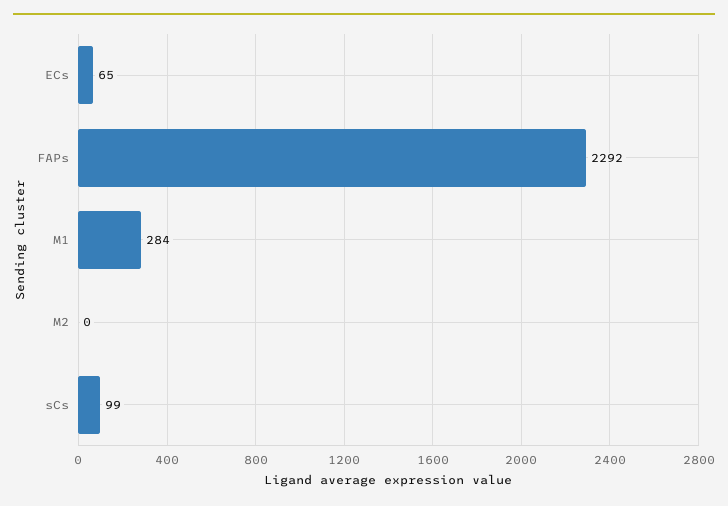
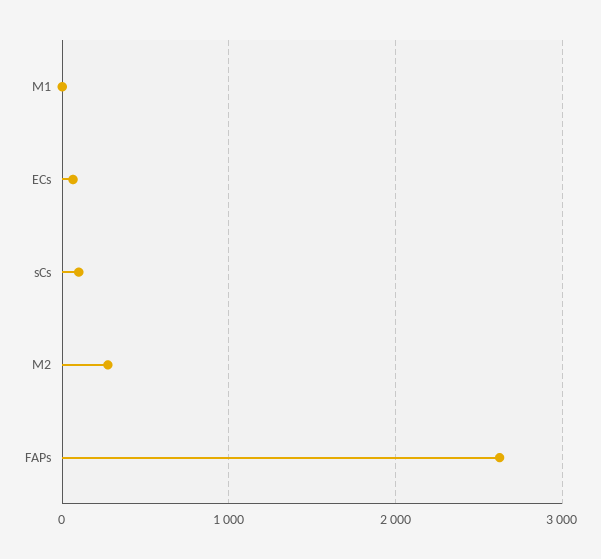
  {
    "ECs": 65,
-   "FAPs": 2292,
+   "FAPs": 2600,
-   "M1": 284,
+   "M1": 0,
-   "M2": 0,
+   "M2": 300,
    "sCs": 99
  }

